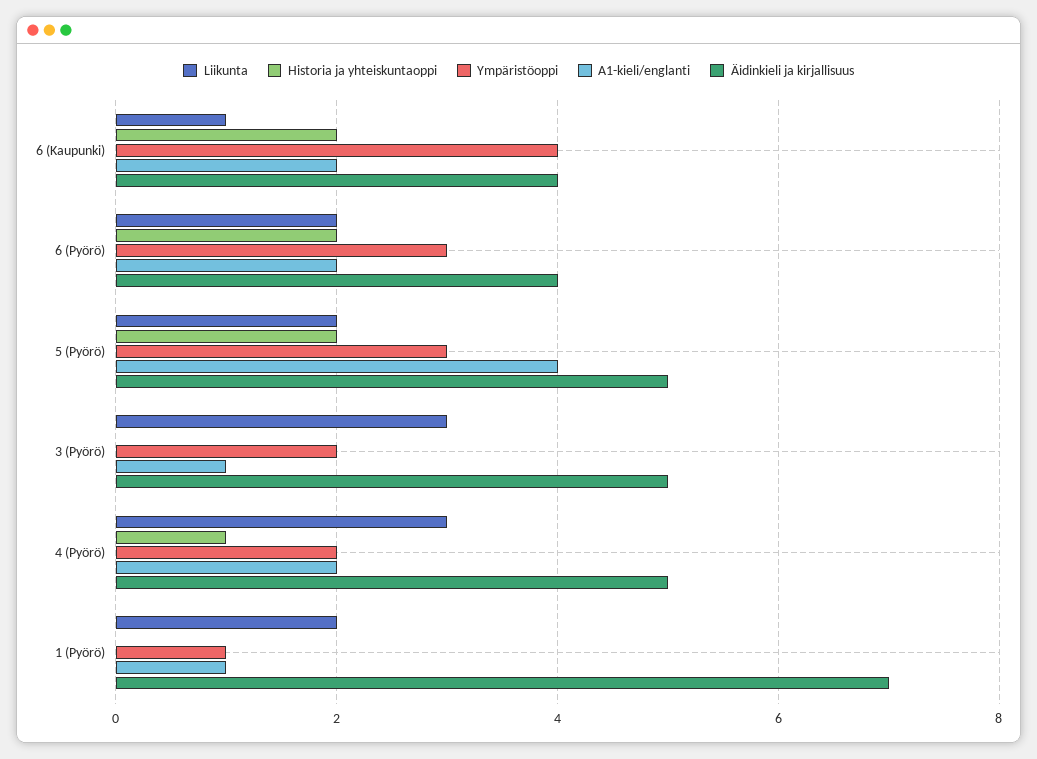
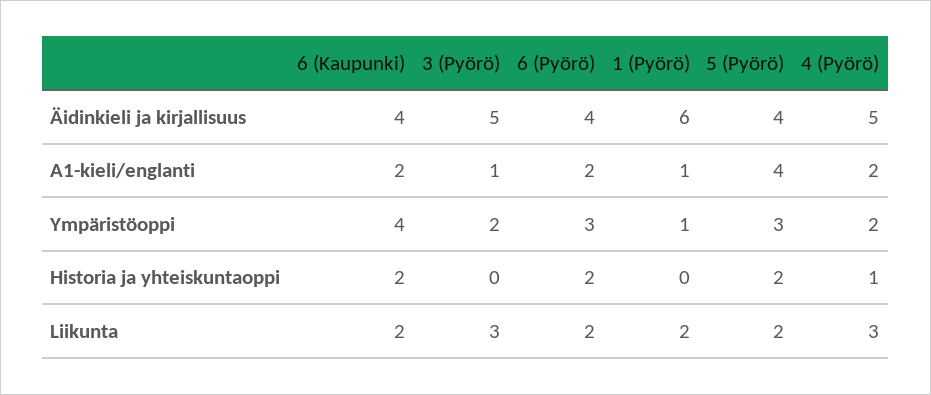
  {
    "Liikunta": {
-     "6 (Kaupunki)": 1,
+     "6 (Kaupunki)": 2,
      "6 (Pyörö)": 2,
      "5 (Pyörö)": 2,
      "3 (Pyörö)": 3,
      "4 (Pyörö)": 3,
      "1 (Pyörö)": 2
    },
    "Historia ja yhteiskuntaoppi": {
      "6 (Kaupunki)": 2,
      "6 (Pyörö)": 2,
      "5 (Pyörö)": 2,
      "3 (Pyörö)": 0,
      "4 (Pyörö)": 1,
      "1 (Pyörö)": 0
    },
    "Ympäristöoppi": {
      "6 (Kaupunki)": 4,
      "6 (Pyörö)": 3,
      "5 (Pyörö)": 3,
      "3 (Pyörö)": 2,
      "4 (Pyörö)": 2,
      "1 (Pyörö)": 1
    },
    "A1-kieli/englanti": {
      "6 (Kaupunki)": 2,
      "6 (Pyörö)": 2,
      "5 (Pyörö)": 4,
      "3 (Pyörö)": 1,
      "4 (Pyörö)": 2,
      "1 (Pyörö)": 1
    },
    "Äidinkieli ja kirjallisuus": {
      "6 (Kaupunki)": 4,
      "6 (Pyörö)": 4,
-     "5 (Pyörö)": 5,
+     "5 (Pyörö)": 4,
      "3 (Pyörö)": 5,
      "4 (Pyörö)": 5,
-     "1 (Pyörö)": 7
+     "1 (Pyörö)": 6
    }
  }

